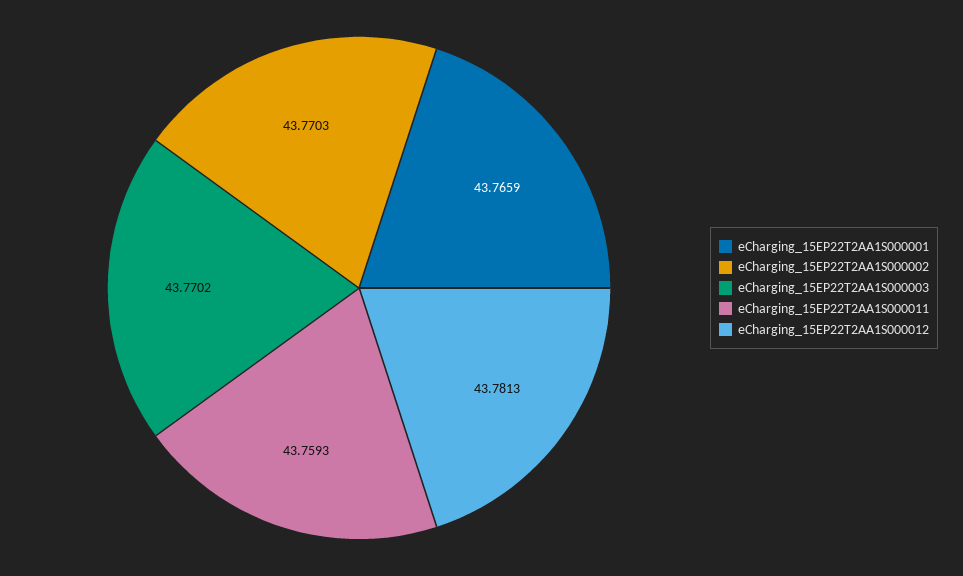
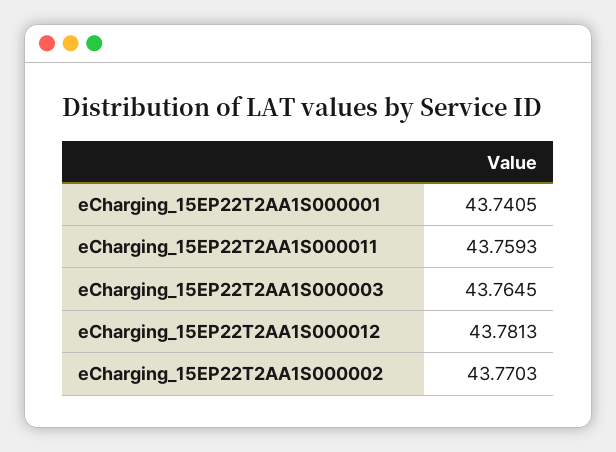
  {
-   "eCharging_15EP22T2AA1S000001": 43.7659,
+   "eCharging_15EP22T2AA1S000001": 43.7405,
    "eCharging_15EP22T2AA1S000002": 43.7703,
-   "eCharging_15EP22T2AA1S000003": 43.7702,
+   "eCharging_15EP22T2AA1S000003": 43.7645,
    "eCharging_15EP22T2AA1S000011": 43.7593,
    "eCharging_15EP22T2AA1S000012": 43.7813
  }

